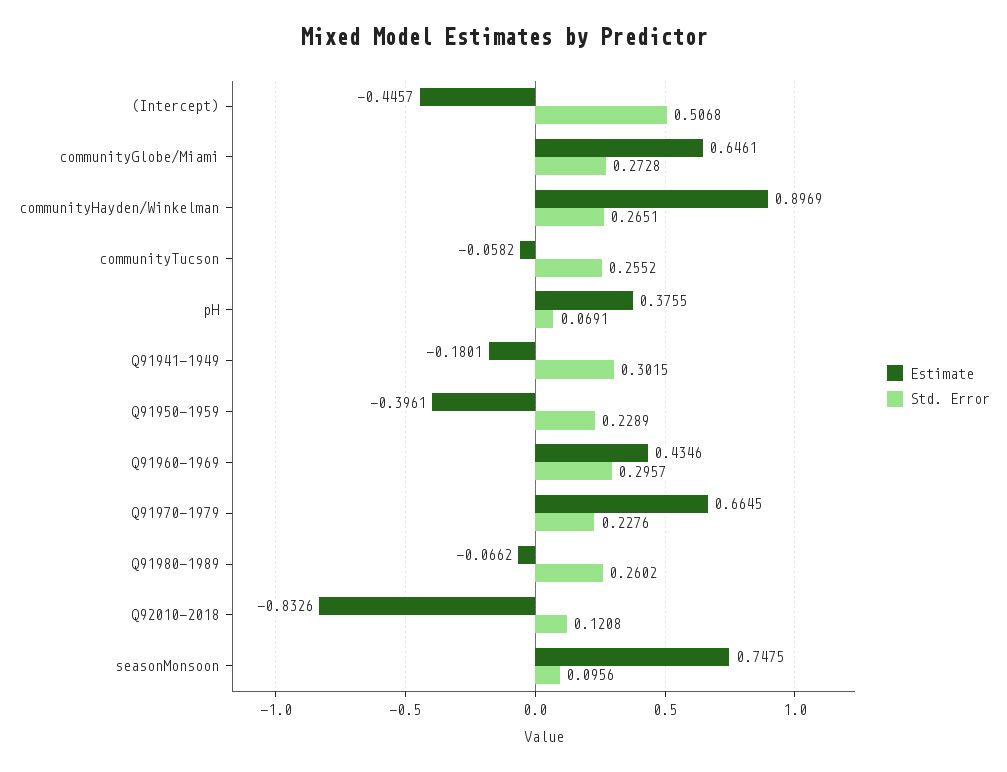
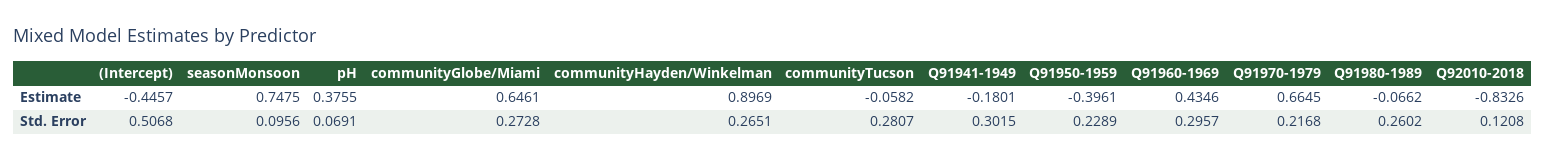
  {
    "Estimate": {
      "(Intercept)": -0.4457,
      "communityGlobe/Miami": 0.6461,
      "communityHayden/Winkelman": 0.8969,
      "communityTucson": -0.0582,
      "pH": 0.3755,
      "Q91941-1949": -0.1801,
      "Q91950-1959": -0.3961,
      "Q91960-1969": 0.4346,
      "Q91970-1979": 0.6645,
      "Q91980-1989": -0.0662,
      "Q92010-2018": -0.8326,
      "seasonMonsoon": 0.7475
    },
    "Std. Error": {
      "(Intercept)": 0.5068,
      "communityGlobe/Miami": 0.2728,
      "communityHayden/Winkelman": 0.2651,
-     "communityTucson": 0.2552,
+     "communityTucson": 0.2807,
      "pH": 0.0691,
      "Q91941-1949": 0.3015,
      "Q91950-1959": 0.2289,
      "Q91960-1969": 0.2957,
-     "Q91970-1979": 0.2276,
+     "Q91970-1979": 0.2168,
      "Q91980-1989": 0.2602,
      "Q92010-2018": 0.1208,
      "seasonMonsoon": 0.0956
    }
  }

